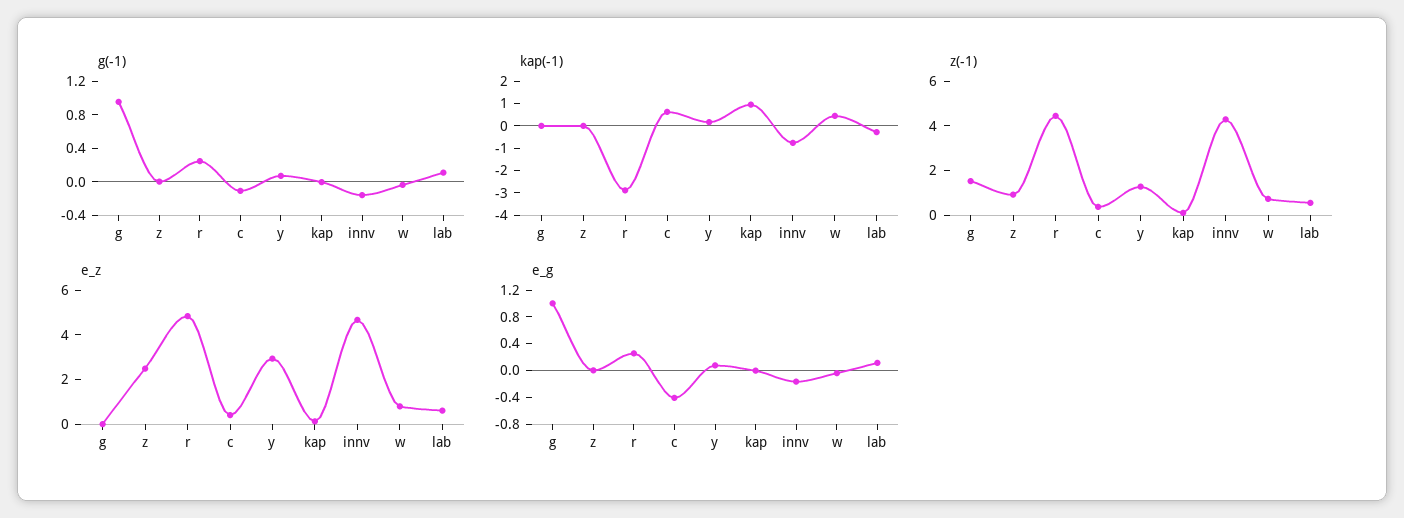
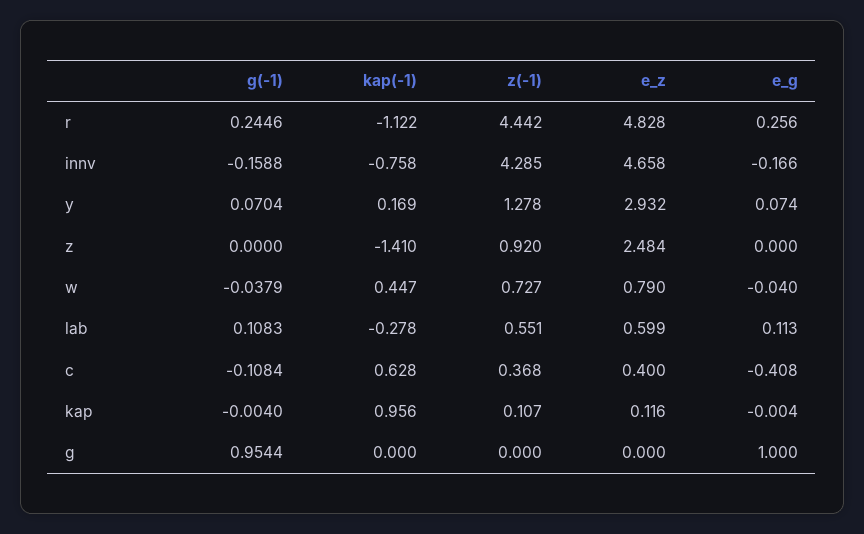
  {
    "g(-1)": {
      "g": 0.9544,
      "z": 0,
      "r": 0.2446,
      "c": -0.1084,
      "y": 0.0704,
      "kap": -0.004,
      "innv": -0.1588,
      "w": -0.0379,
      "lab": 0.1083
    },
    "kap(-1)": {
      "g": 0,
-     "z": 0,
+     "z": -1.41,
-     "r": -3,
+     "r": -1.122,
      "c": 0.628,
      "y": 0.169,
      "kap": 0.956,
      "innv": -0.758,
      "w": 0.447,
      "lab": -0.278
    },
    "z(-1)": {
-     "g": 1.5,
+     "g": 0,
      "z": 0.92,
      "r": 4.442,
      "c": 0.368,
      "y": 1.278,
      "kap": 0.107,
      "innv": 4.285,
      "w": 0.727,
      "lab": 0.551
    },
    "e_z": {
      "g": 0,
      "z": 2.484,
      "r": 4.828,
      "c": 0.4,
      "y": 2.932,
      "kap": 0.116,
      "innv": 4.658,
      "w": 0.79,
      "lab": 0.599
    },
    "e_g": {
      "g": 1,
      "z": 0,
      "r": 0.256,
      "c": -0.408,
      "y": 0.074,
      "kap": -0.004,
      "innv": -0.166,
      "w": -0.04,
      "lab": 0.113
    }
  }

